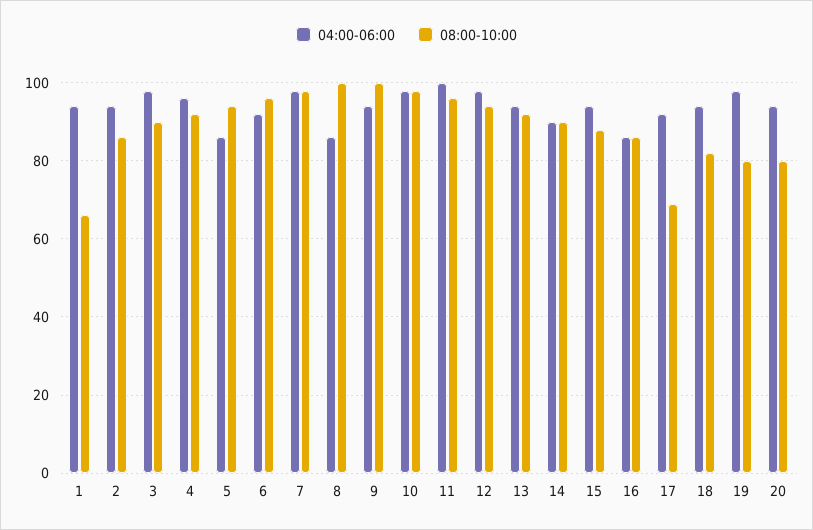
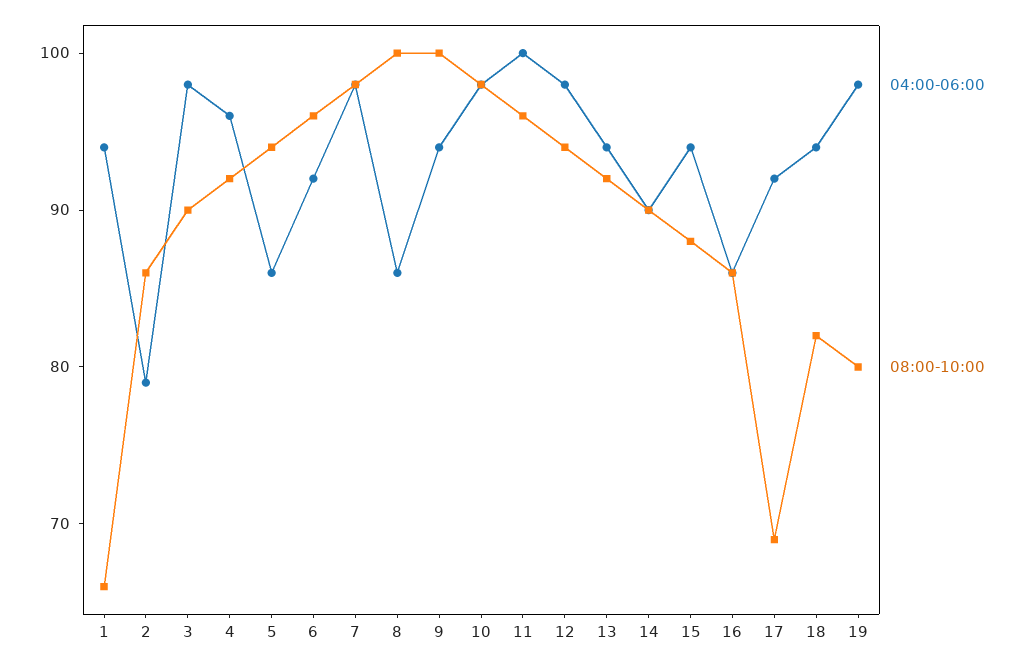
  {
    "04:00-06:00": {
      "1": 94,
-     "2": 95,
+     "2": 79,
      "3": 98,
      "4": 96,
      "5": 86,
      "6": 92,
      "7": 98,
      "8": 86,
      "9": 94,
      "10": 98,
      "11": 100,
      "12": 98,
      "13": 94,
      "14": 90,
      "15": 94,
      "16": 86,
      "17": 92,
      "18": 94,
-     "19": 98,
+     "19": 98
-     "20": 95
    },
    "08:00-10:00": {
      "1": 66,
      "2": 86,
      "3": 90,
      "4": 92,
      "5": 94,
      "6": 96,
      "7": 98,
      "8": 100,
      "9": 100,
      "10": 98,
      "11": 96,
      "12": 94,
      "13": 92,
      "14": 90,
      "15": 88,
      "16": 86,
      "17": 69,
      "18": 82,
-     "19": 80,
+     "19": 80
-     "20": 80
    }
  }

